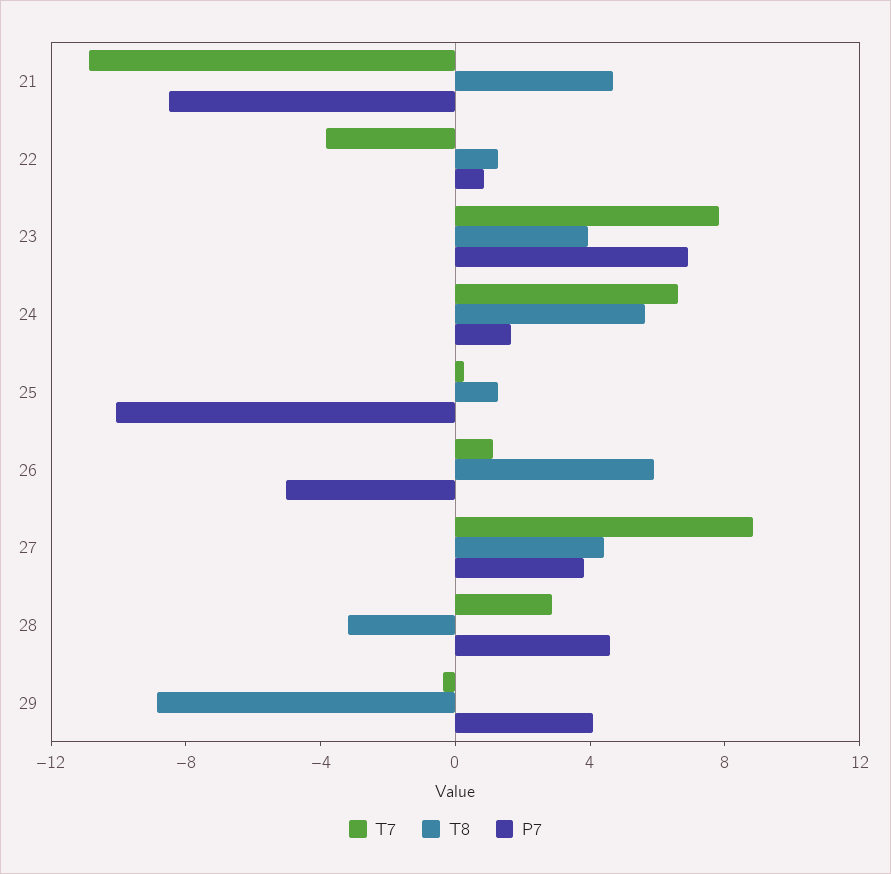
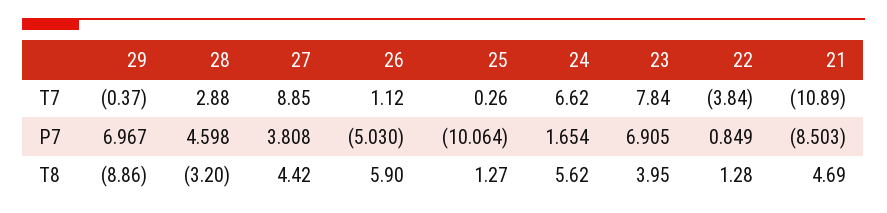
  {
    "T7": {
      "21": -10.89,
      "22": -3.84,
      "23": 7.84,
      "24": 6.62,
      "25": 0.26,
      "26": 1.12,
      "27": 8.85,
      "28": 2.88,
      "29": -0.37
    },
    "T8": {
      "21": 4.69,
      "22": 1.28,
      "23": 3.95,
      "24": 5.62,
      "25": 1.27,
      "26": 5.9,
      "27": 4.42,
      "28": -3.2,
      "29": -8.86
    },
    "P7": {
      "21": -8.503,
      "22": 0.849,
      "23": 6.905,
      "24": 1.654,
      "25": -10.064,
      "26": -5.03,
      "27": 3.808,
      "28": 4.598,
-     "29": 4
+     "29": 6.967
    }
  }

